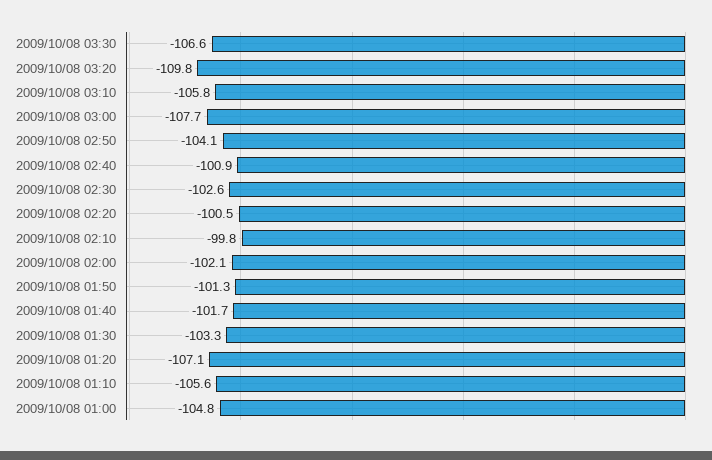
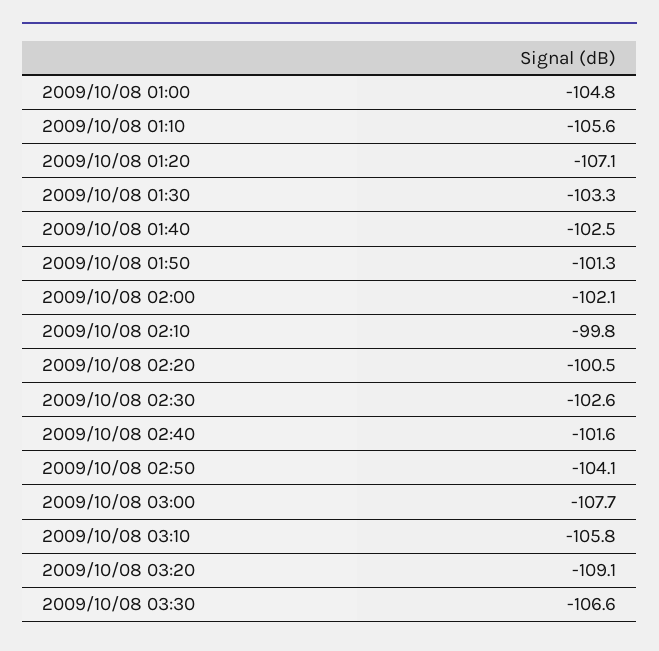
  {
    "2009/10/08 03:30": -106.6,
-   "2009/10/08 03:20": -109.8,
+   "2009/10/08 03:20": -109.1,
    "2009/10/08 03:10": -105.8,
    "2009/10/08 03:00": -107.7,
    "2009/10/08 02:50": -104.1,
-   "2009/10/08 02:40": -100.9,
+   "2009/10/08 02:40": -101.6,
    "2009/10/08 02:30": -102.6,
    "2009/10/08 02:20": -100.5,
    "2009/10/08 02:10": -99.8,
    "2009/10/08 02:00": -102.1,
    "2009/10/08 01:50": -101.3,
-   "2009/10/08 01:40": -101.7,
+   "2009/10/08 01:40": -102.5,
    "2009/10/08 01:30": -103.3,
    "2009/10/08 01:20": -107.1,
    "2009/10/08 01:10": -105.6,
    "2009/10/08 01:00": -104.8
  }

